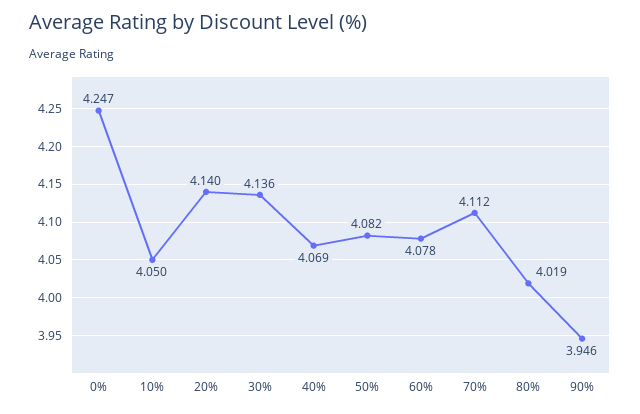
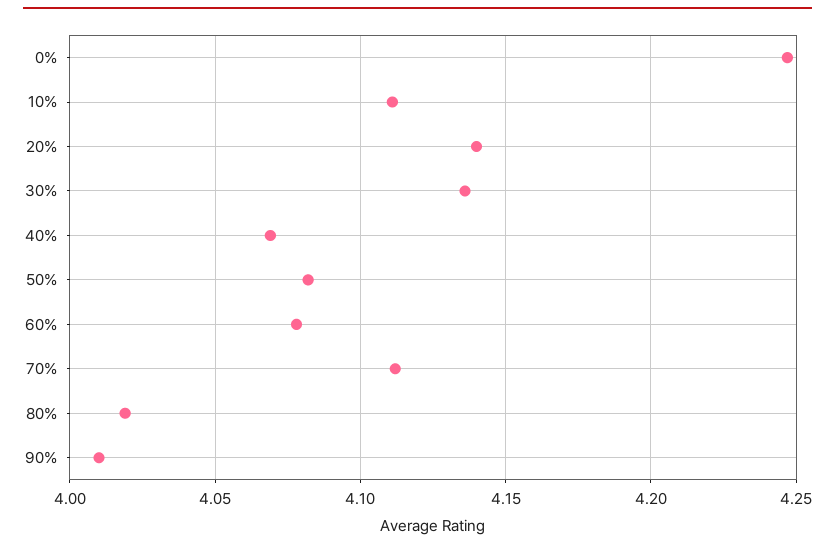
  {
    "0%": 4.247,
-   "10%": 4.05,
+   "10%": 4.11,
    "20%": 4.14,
    "30%": 4.136,
    "40%": 4.069,
    "50%": 4.082,
    "60%": 4.078,
    "70%": 4.112,
    "80%": 4.019,
-   "90%": 3.946
+   "90%": 4.01
  }

